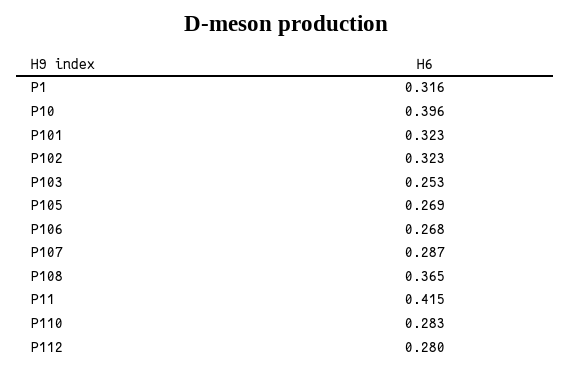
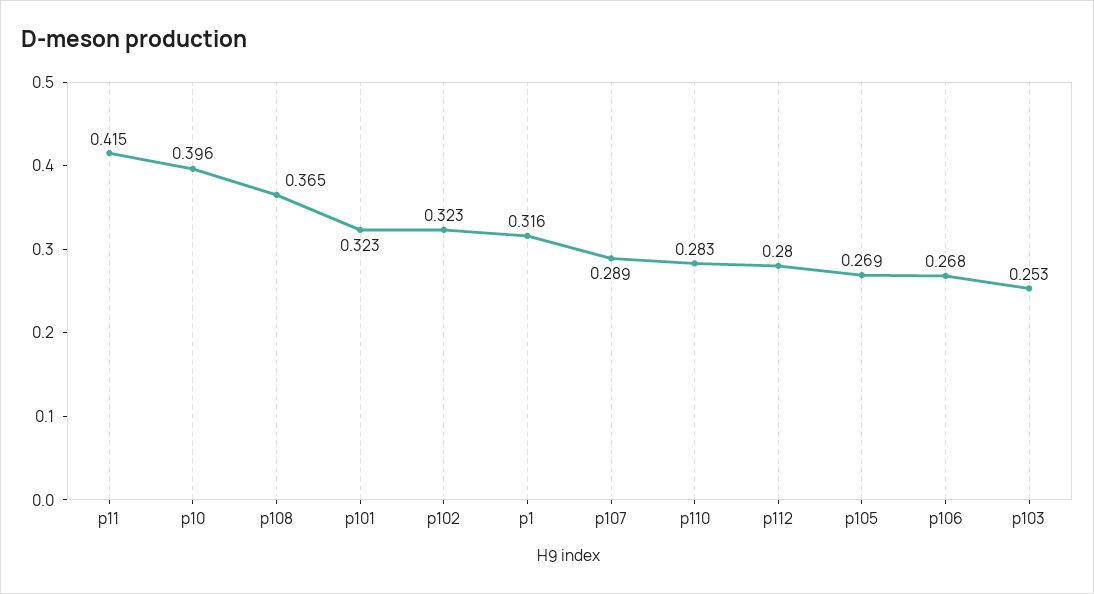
  {
    "P1": 0.316,
    "P10": 0.396,
    "P101": 0.323,
    "P102": 0.323,
    "P103": 0.253,
    "P105": 0.269,
    "P106": 0.268,
-   "P107": 0.287,
+   "P107": 0.289,
    "P108": 0.365,
    "P11": 0.415,
    "P110": 0.283,
    "P112": 0.28
  }

